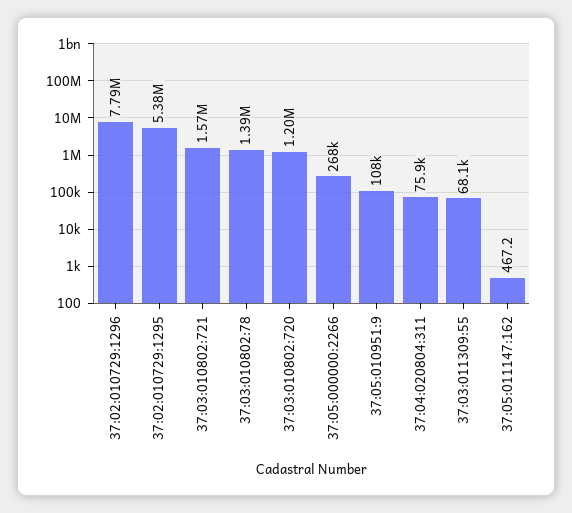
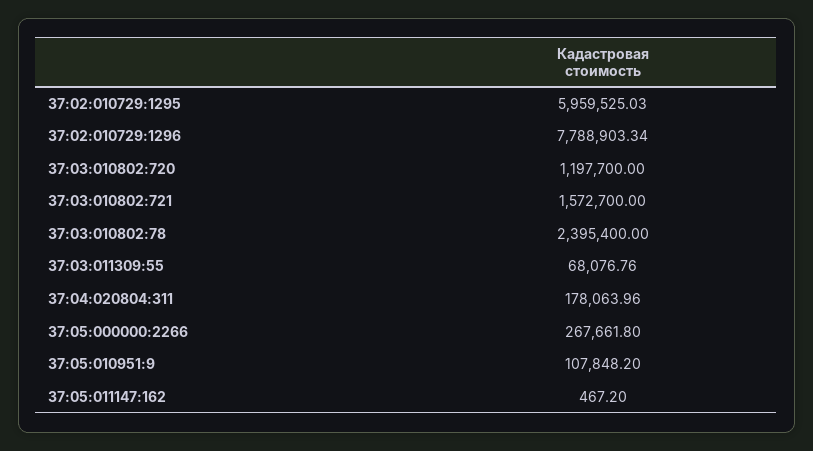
  {
    "37:02:010729:1296": 7788903.34,
-   "37:02:010729:1295": 5380000,
+   "37:02:010729:1295": 5959525.03,
    "37:03:010802:721": 1572700,
-   "37:03:010802:78": 1390000,
+   "37:03:010802:78": 2395400,
    "37:03:010802:720": 1197700,
    "37:05:000000:2266": 267661.8,
    "37:05:010951:9": 107848.2,
-   "37:04:020804:311": 75900,
+   "37:04:020804:311": 178063.96,
    "37:03:011309:55": 68076.76,
    "37:05:011147:162": 467.2
  }

